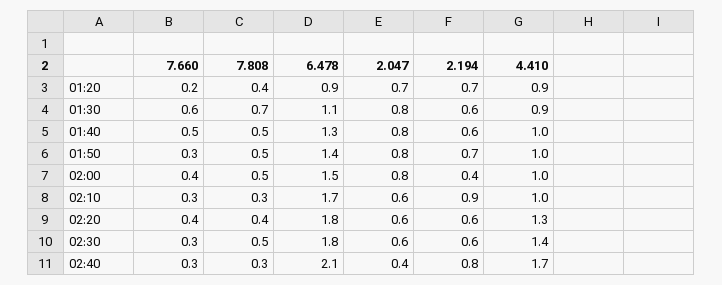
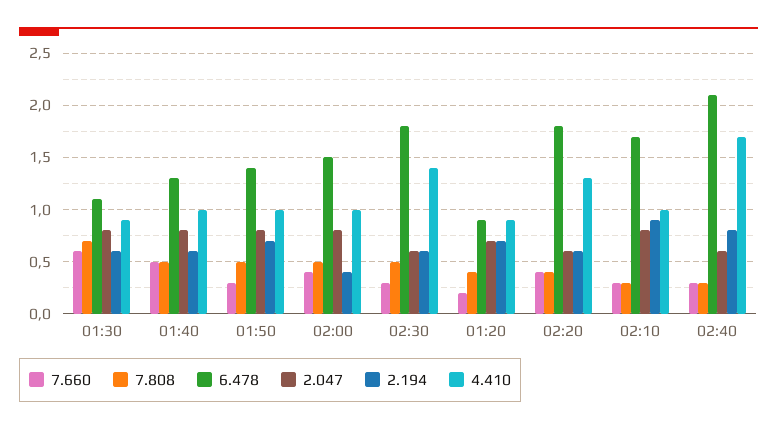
  {
    "7.660": {
      "01:20": 0.2,
      "01:30": 0.6,
      "01:40": 0.5,
      "01:50": 0.3,
      "02:00": 0.4,
      "02:10": 0.3,
      "02:20": 0.4,
      "02:30": 0.3,
      "02:40": 0.3
    },
    "7.808": {
      "01:20": 0.4,
      "01:30": 0.7,
      "01:40": 0.5,
      "01:50": 0.5,
      "02:00": 0.5,
      "02:10": 0.3,
      "02:20": 0.4,
      "02:30": 0.5,
      "02:40": 0.3
    },
    "6.478": {
      "01:20": 0.9,
      "01:30": 1.1,
      "01:40": 1.3,
      "01:50": 1.4,
      "02:00": 1.5,
      "02:10": 1.7,
      "02:20": 1.8,
      "02:30": 1.8,
      "02:40": 2.1
    },
    "2.047": {
      "01:20": 0.7,
      "01:30": 0.8,
      "01:40": 0.8,
      "01:50": 0.8,
      "02:00": 0.8,
-     "02:10": 0.6,
+     "02:10": 0.8,
      "02:20": 0.6,
      "02:30": 0.6,
-     "02:40": 0.4
+     "02:40": 0.6
    },
    "2.194": {
      "01:20": 0.7,
      "01:30": 0.6,
      "01:40": 0.6,
      "01:50": 0.7,
      "02:00": 0.4,
      "02:10": 0.9,
      "02:20": 0.6,
      "02:30": 0.6,
      "02:40": 0.8
    },
    "4.410": {
      "01:20": 0.9,
      "01:30": 0.9,
      "01:40": 1,
      "01:50": 1,
      "02:00": 1,
      "02:10": 1,
      "02:20": 1.3,
      "02:30": 1.4,
      "02:40": 1.7
    }
  }

